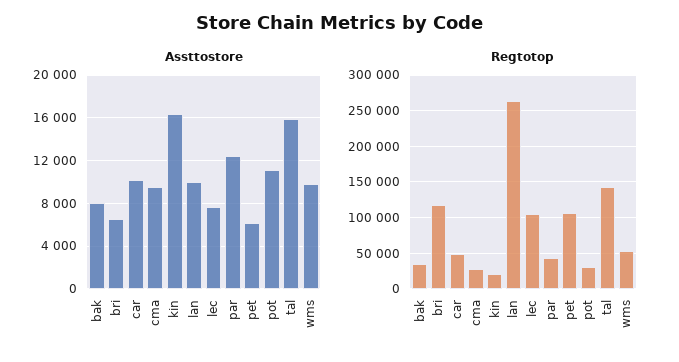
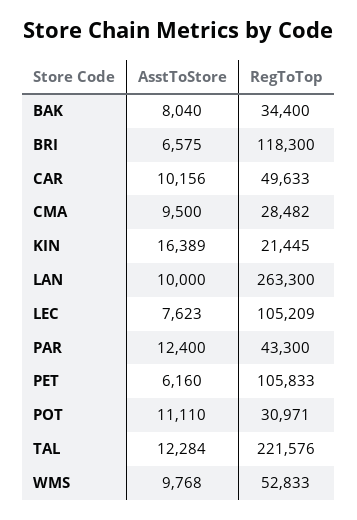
  {
    "Assttostore": {
      "bak": 8040,
      "bri": 6575,
      "car": 10156,
      "cma": 9500,
      "kin": 16389,
      "lan": 10000,
      "lec": 7623,
      "par": 12400,
      "pet": 6160,
      "pot": 11110,
-     "tal": 16000,
+     "tal": 12284,
      "wms": 9768
    },
    "Regtotop": {
      "bak": 34400,
      "bri": 118300,
      "car": 49633,
      "cma": 28482,
      "kin": 21445,
      "lan": 263300,
      "lec": 105209,
      "par": 43300,
      "pet": 105833,
      "pot": 30971,
-     "tal": 140000,
+     "tal": 221576,
      "wms": 52833
    }
  }

